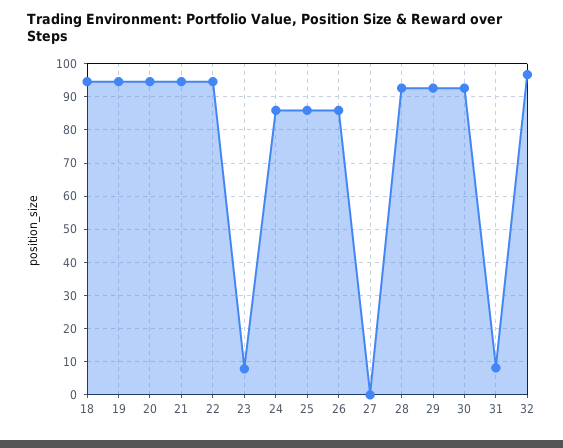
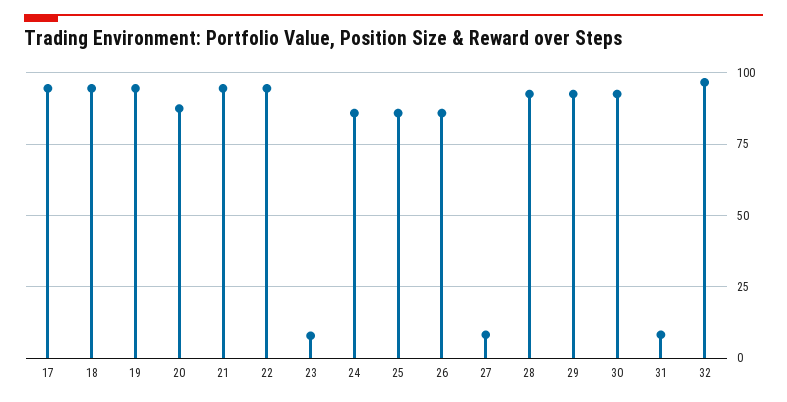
  {
    "18": 94,
    "19": 94,
-   "20": 94,
+   "20": 87.5,
    "21": 94,
    "22": 94,
    "23": 8,
    "24": 86,
    "25": 86,
    "26": 86,
-   "27": 0,
+   "27": 7.5,
    "28": 92,
    "29": 92,
    "30": 92,
    "31": 8,
-   "32": 96
+   "32": 96,
+   "17": 95
  }

